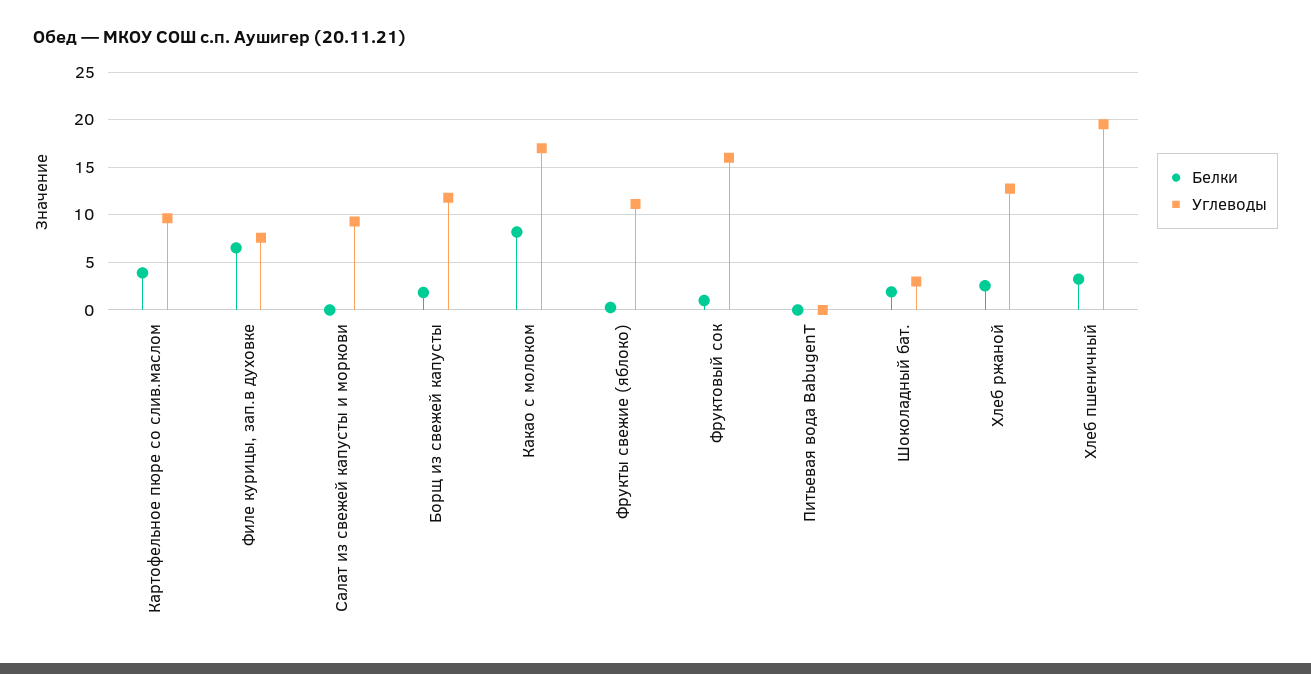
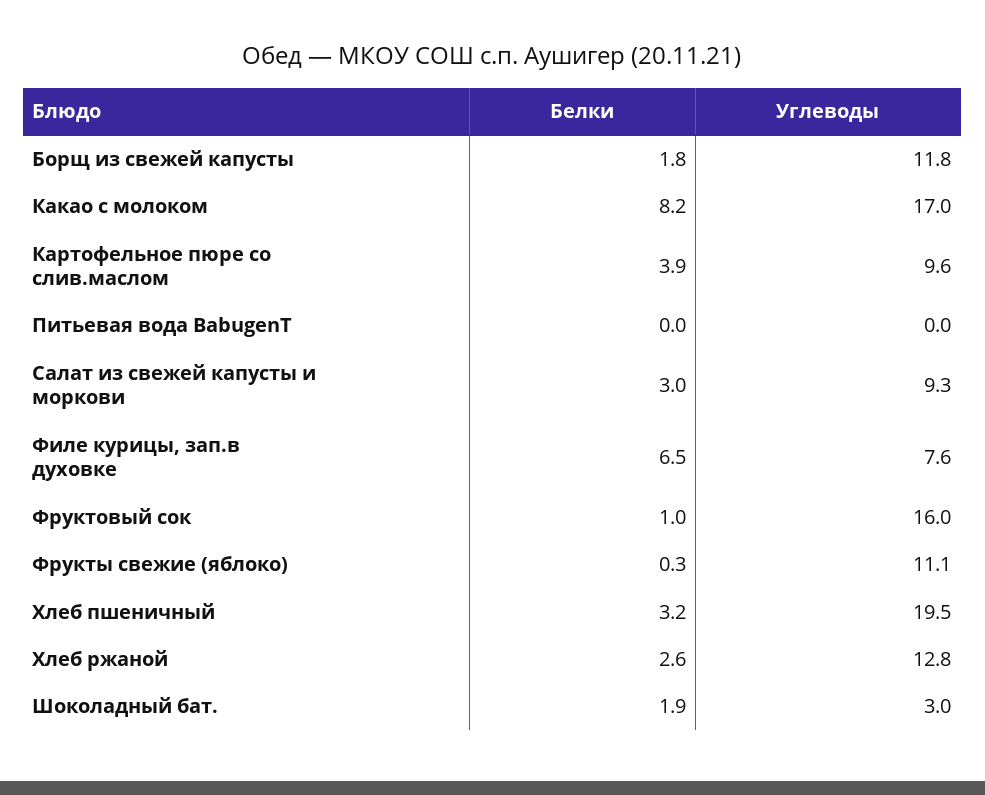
  {
    "Белки": {
      "Картофельное пюре со слив.маслом": 3.9,
      "Филе курицы, зап.в духовке": 6.5,
-     "Салат из свежей капусты и моркови": 0,
+     "Салат из свежей капусты и моркови": 3,
      "Борщ из свежей капусты": 1.8,
      "Какао с молоком": 8.2,
      "Фрукты свежие (яблоко)": 0.3,
      "Фруктовый сок": 1,
      "Питьевая вода BabugenT": 0,
      "Шоколадный бат.": 1.9,
      "Хлеб ржаной": 2.6,
      "Хлеб пшеничный": 3.2
    },
    "Углеводы": {
      "Картофельное пюре со слив.маслом": 9.6,
      "Филе курицы, зап.в духовке": 7.6,
      "Салат из свежей капусты и моркови": 9.3,
      "Борщ из свежей капусты": 11.8,
      "Какао с молоком": 17,
      "Фрукты свежие (яблоко)": 11.1,
      "Фруктовый сок": 16,
      "Питьевая вода BabugenT": 0,
      "Шоколадный бат.": 3,
      "Хлеб ржаной": 12.8,
      "Хлеб пшеничный": 19.5
    }
  }

